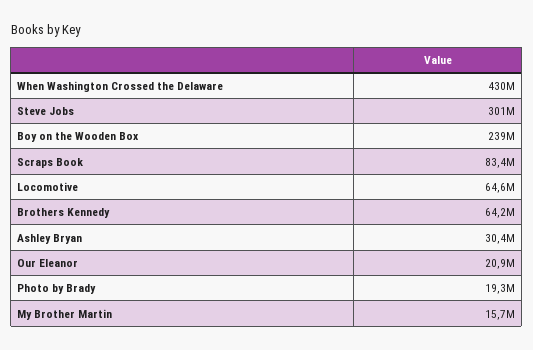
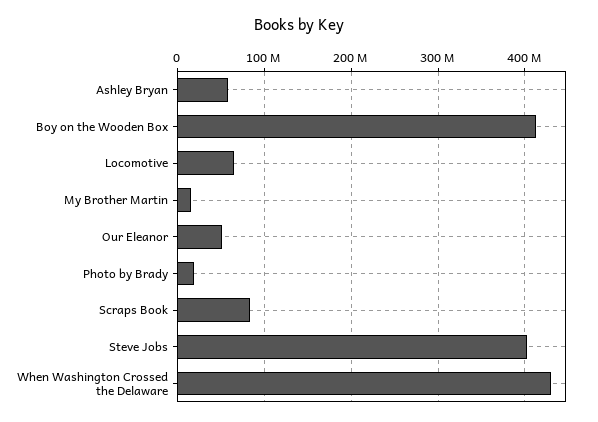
  {
    "When Washington Crossed the Delaware": 430000000,
-   "Steve Jobs": 301000000,
+   "Steve Jobs": 400000000,
-   "Boy on the Wooden Box": 239000000,
+   "Boy on the Wooden Box": 410000000,
    "Scraps Book": 83400000,
    "Locomotive": 64600000,
-   "Brothers Kennedy": 64200000,
-   "Ashley Bryan": 30400000,
+   "Ashley Bryan": 60000000,
-   "Our Eleanor": 20900000,
+   "Our Eleanor": 50000000,
    "Photo by Brady": 19300000,
    "My Brother Martin": 15700000
  }

